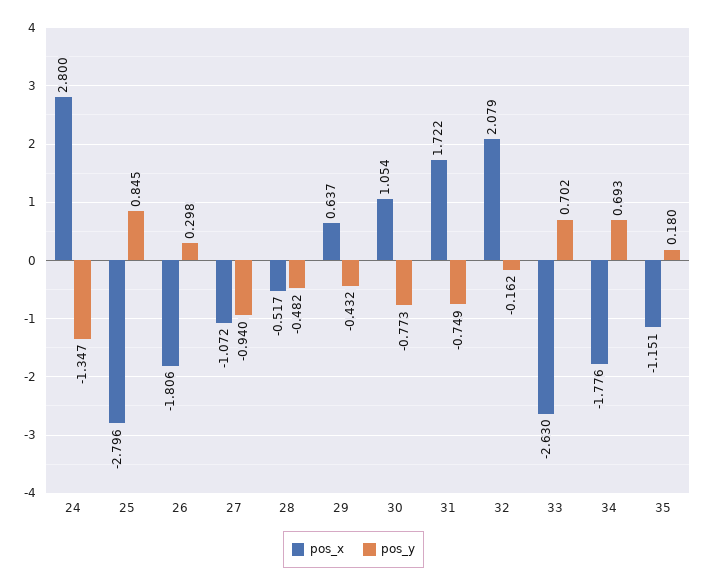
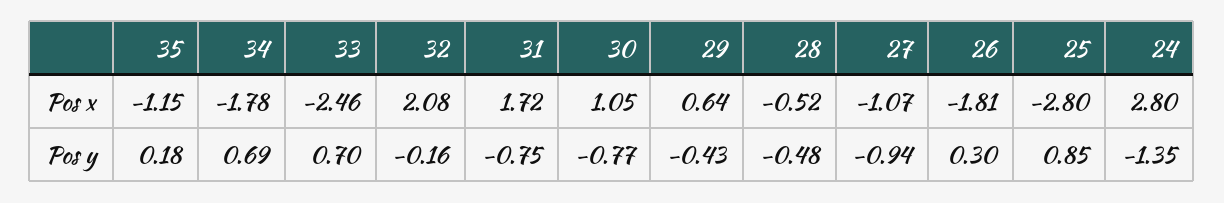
  {
    "pos_x": {
      "24": 2.8,
      "25": -2.796,
      "26": -1.806,
      "27": -1.072,
      "28": -0.517,
      "29": 0.637,
      "30": 1.054,
      "31": 1.722,
      "32": 2.079,
-     "33": -2.63,
+     "33": -2.46,
      "34": -1.776,
      "35": -1.151
    },
    "pos_y": {
      "24": -1.347,
      "25": 0.845,
      "26": 0.298,
      "27": -0.94,
      "28": -0.482,
      "29": -0.432,
      "30": -0.773,
      "31": -0.749,
      "32": -0.162,
      "33": 0.702,
      "34": 0.693,
      "35": 0.18
    }
  }

